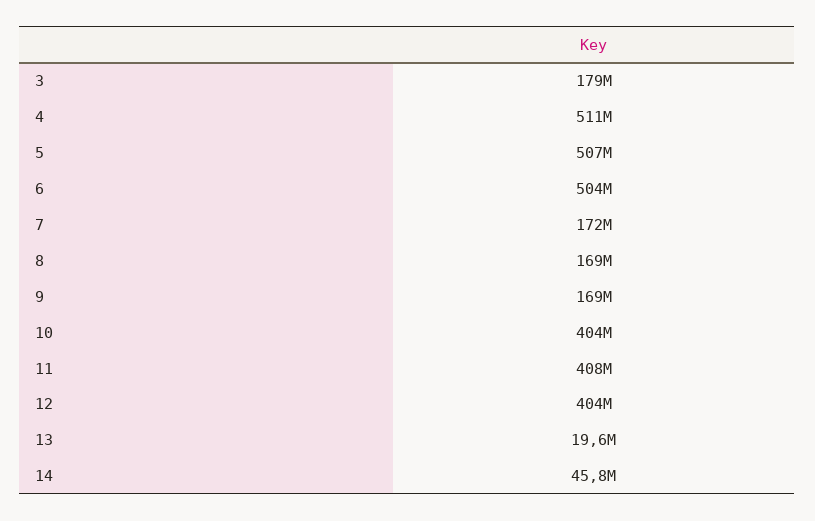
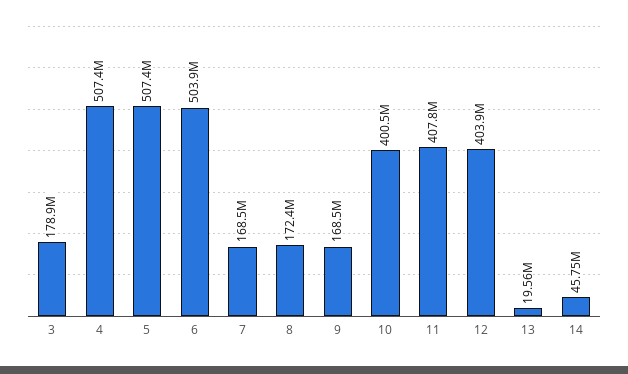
  {
    "3": 178900000,
-   "4": 511000000,
+   "4": 507400000,
    "5": 507400000,
    "6": 503900000,
-   "7": 172000000,
+   "7": 168500000,
-   "8": 169000000,
+   "8": 172400000,
    "9": 168500000,
-   "10": 404000000,
+   "10": 400500000,
    "11": 407800000,
    "12": 403900000,
    "13": 19560000,
    "14": 45750000
  }

